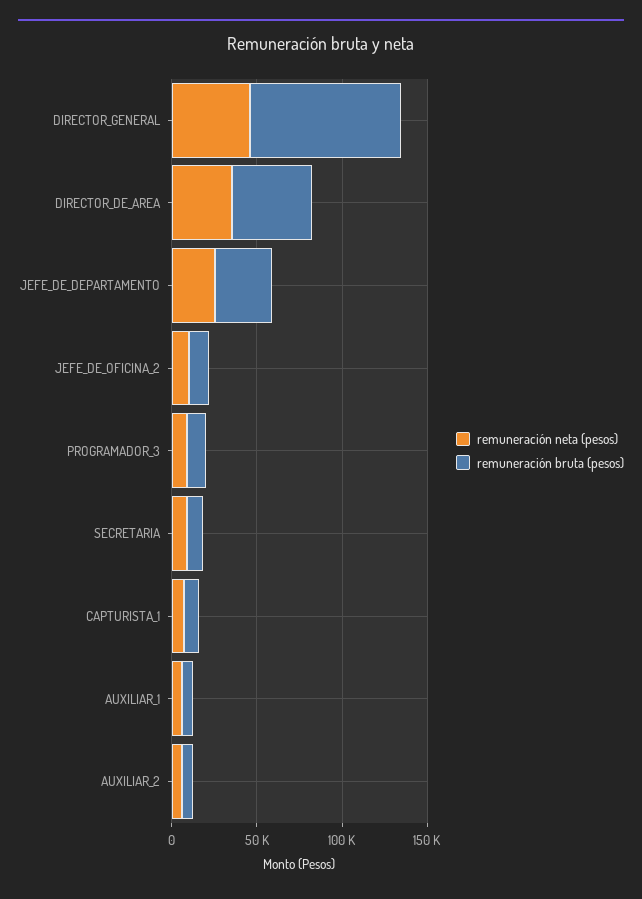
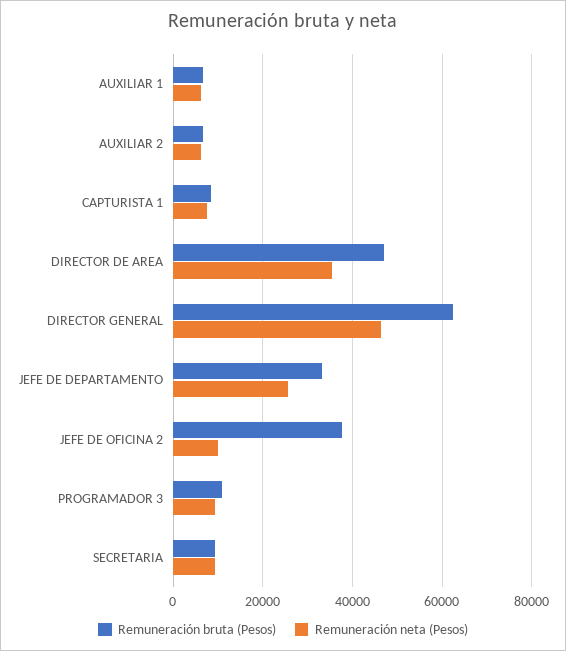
  {
    "remuneración neta (pesos)": {
      "DIRECTOR_GENERAL": 46000,
      "DIRECTOR_DE_AREA": 36000,
      "JEFE_DE_DEPARTAMENTO": 26000,
      "JEFE_DE_OFICINA_2": 10000,
      "PROGRAMADOR_3": 10000,
      "SECRETARIA": 10000,
      "CAPTURISTA_1": 8000,
      "AUXILIAR_1": 6000,
      "AUXILIAR_2": 6000
    },
    "remuneración bruta (pesos)": {
-     "DIRECTOR_GENERAL": 90000,
+     "DIRECTOR_GENERAL": 62000,
      "DIRECTOR_DE_AREA": 46000,
      "JEFE_DE_DEPARTAMENTO": 34000,
-     "JEFE_DE_OFICINA_2": 10000,
+     "JEFE_DE_OFICINA_2": 38000,
      "PROGRAMADOR_3": 10000,
      "SECRETARIA": 10000,
      "CAPTURISTA_1": 8000,
      "AUXILIAR_1": 6000,
      "AUXILIAR_2": 6000
    }
  }

